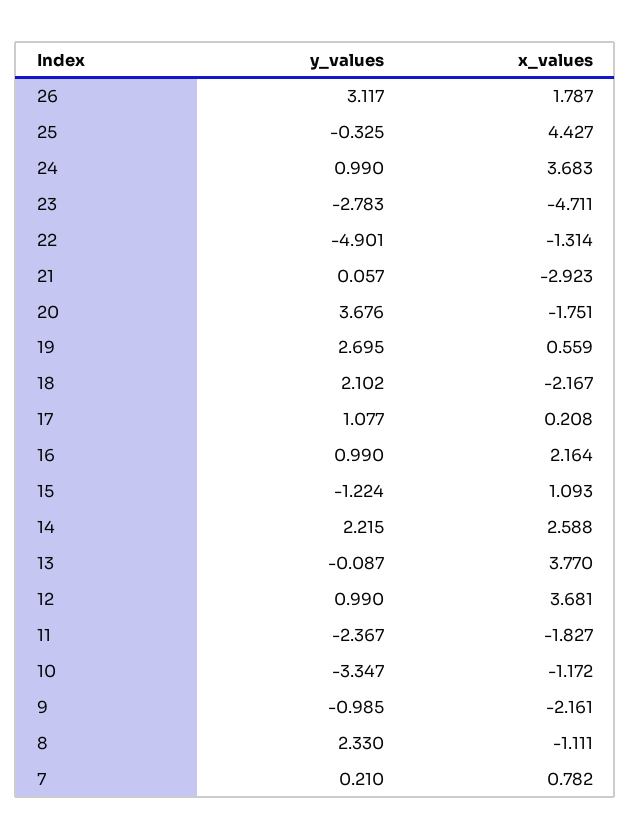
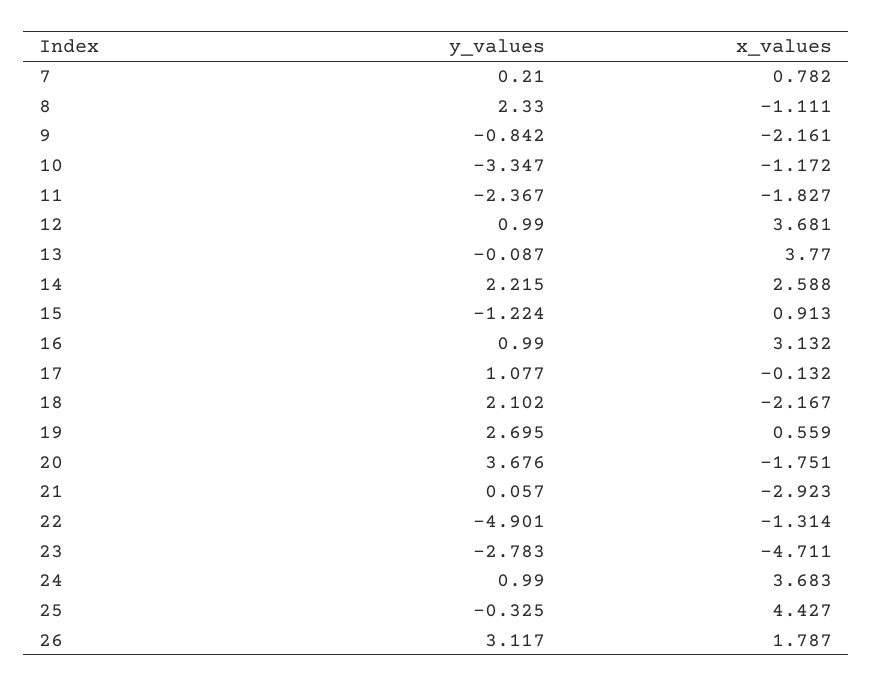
  {
    "y_values": {
      "26": 3.117,
      "25": -0.325,
      "24": 0.99,
      "23": -2.783,
      "22": -4.901,
      "21": 0.057,
      "20": 3.676,
      "19": 2.695,
      "18": 2.102,
      "17": 1.077,
      "16": 0.99,
      "15": -1.224,
      "14": 2.215,
      "13": -0.087,
      "12": 0.99,
      "11": -2.367,
      "10": -3.347,
-     "9": -0.985,
+     "9": -0.842,
      "8": 2.33,
      "7": 0.21
    },
    "x_values": {
      "26": 1.787,
      "25": 4.427,
      "24": 3.683,
      "23": -4.711,
      "22": -1.314,
      "21": -2.923,
      "20": -1.751,
      "19": 0.559,
      "18": -2.167,
-     "17": 0.208,
+     "17": -0.132,
-     "16": 2.164,
+     "16": 3.132,
-     "15": 1.093,
+     "15": 0.913,
      "14": 2.588,
      "13": 3.77,
      "12": 3.681,
      "11": -1.827,
      "10": -1.172,
      "9": -2.161,
      "8": -1.111,
      "7": 0.782
    }
  }

